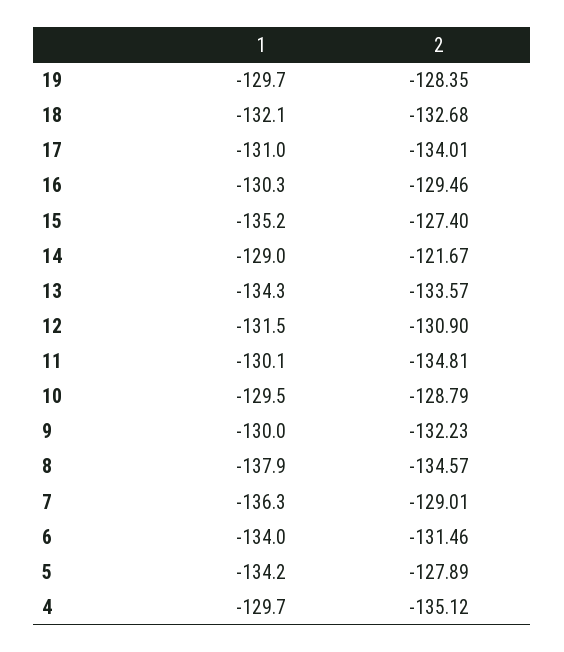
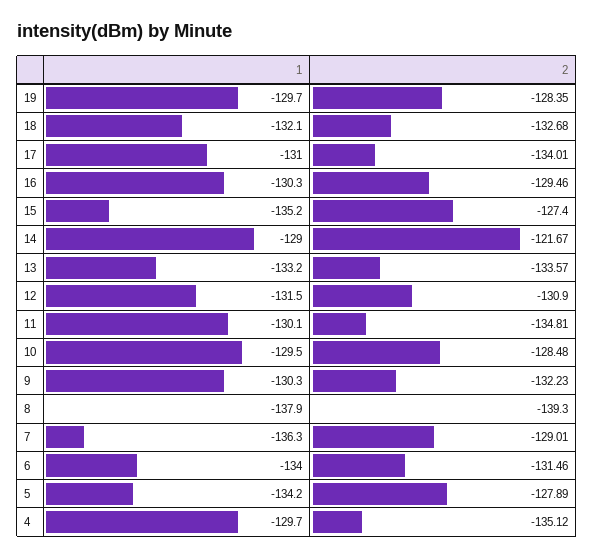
  {
    "1": {
      "19": -129.7,
      "18": -132.1,
      "17": -131,
      "16": -130.3,
      "15": -135.2,
      "14": -129,
-     "13": -134.3,
+     "13": -133.2,
      "12": -131.5,
      "11": -130.1,
      "10": -129.5,
-     "9": -130,
+     "9": -130.3,
      "8": -137.9,
      "7": -136.3,
      "6": -134,
      "5": -134.2,
      "4": -129.7
    },
    "2": {
      "19": -128.35,
      "18": -132.68,
      "17": -134.01,
      "16": -129.46,
      "15": -127.4,
      "14": -121.67,
      "13": -133.57,
      "12": -130.9,
      "11": -134.81,
-     "10": -128.79,
+     "10": -128.48,
      "9": -132.23,
-     "8": -134.57,
+     "8": -139.3,
      "7": -129.01,
      "6": -131.46,
      "5": -127.89,
      "4": -135.12
    }
  }

